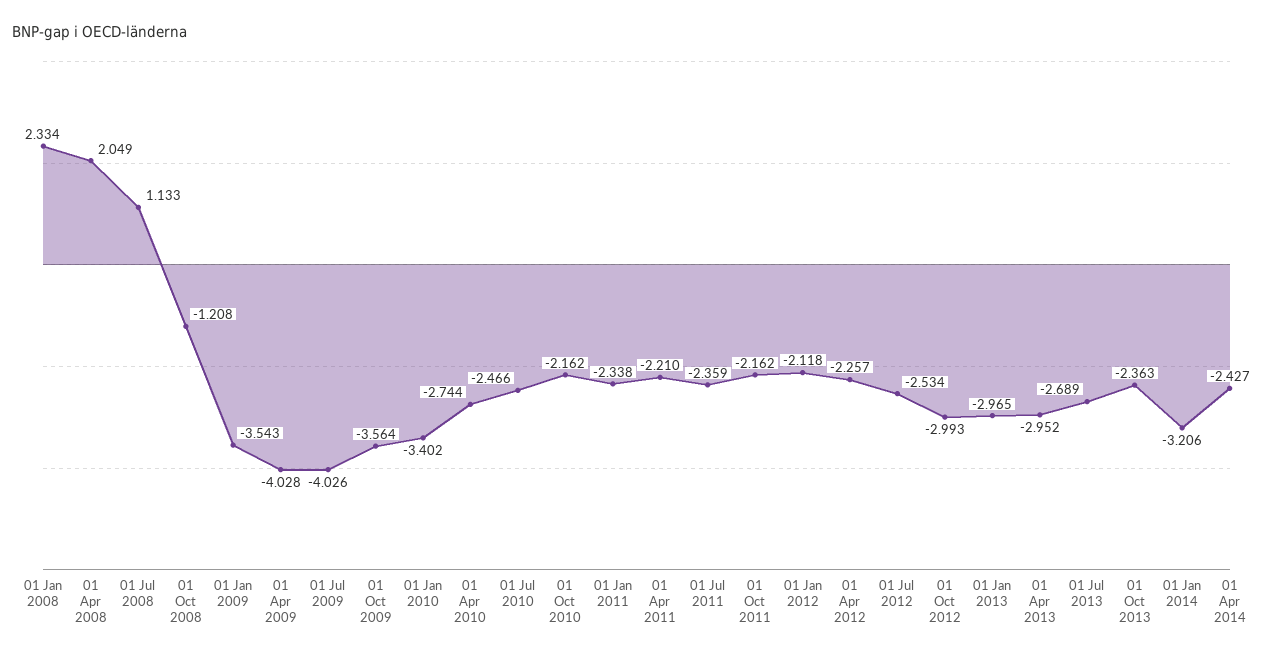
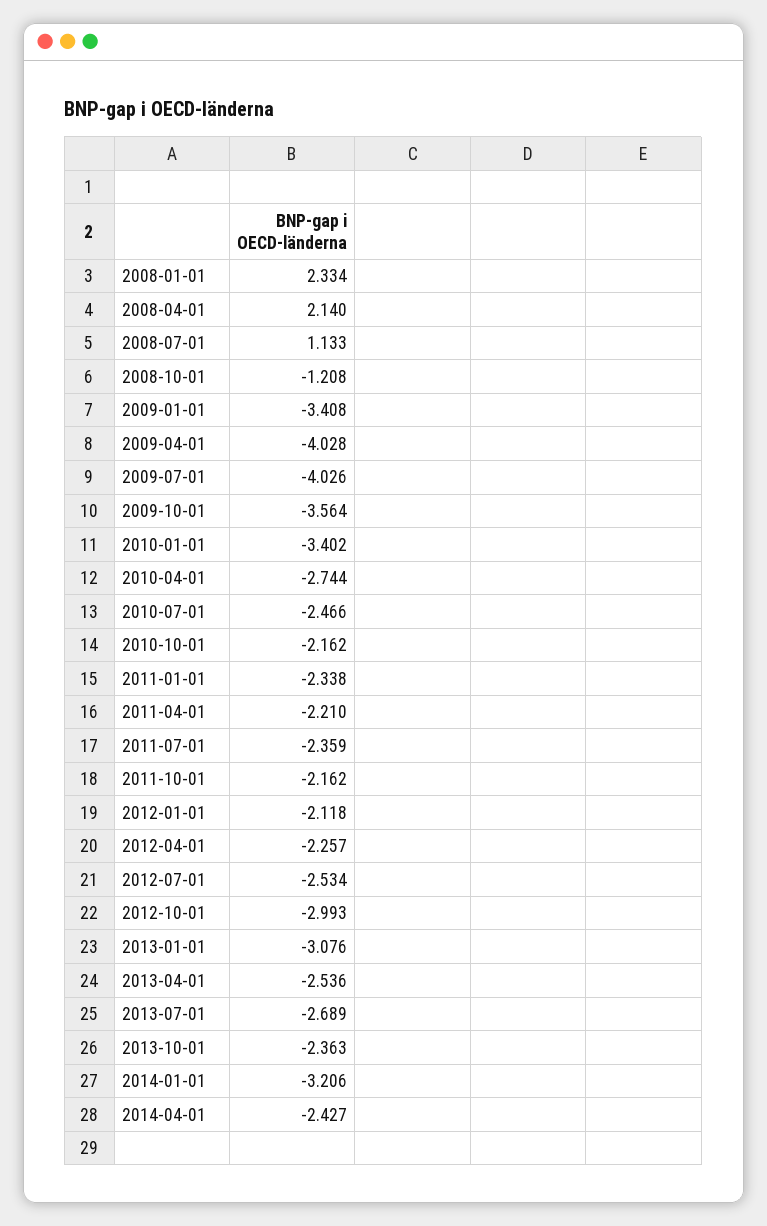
  {
    "01 Jan 2008": 2.334,
-   "01 Apr 2008": 2.049,
+   "01 Apr 2008": 2.14,
    "01 Jul 2008": 1.133,
    "01 Oct 2008": -1.208,
-   "01 Jan 2009": -3.543,
+   "01 Jan 2009": -3.408,
    "01 Apr 2009": -4.028,
    "01 Jul 2009": -4.026,
    "01 Oct 2009": -3.564,
    "01 Jan 2010": -3.402,
    "01 Apr 2010": -2.744,
    "01 Jul 2010": -2.466,
    "01 Oct 2010": -2.162,
    "01 Jan 2011": -2.338,
    "01 Apr 2011": -2.21,
    "01 Jul 2011": -2.359,
    "01 Oct 2011": -2.162,
    "01 Jan 2012": -2.118,
    "01 Apr 2012": -2.257,
    "01 Jul 2012": -2.534,
    "01 Oct 2012": -2.993,
-   "01 Jan 2013": -2.965,
+   "01 Jan 2013": -3.076,
-   "01 Apr 2013": -2.952,
+   "01 Apr 2013": -2.536,
    "01 Jul 2013": -2.689,
    "01 Oct 2013": -2.363,
    "01 Jan 2014": -3.206,
    "01 Apr 2014": -2.427
  }

